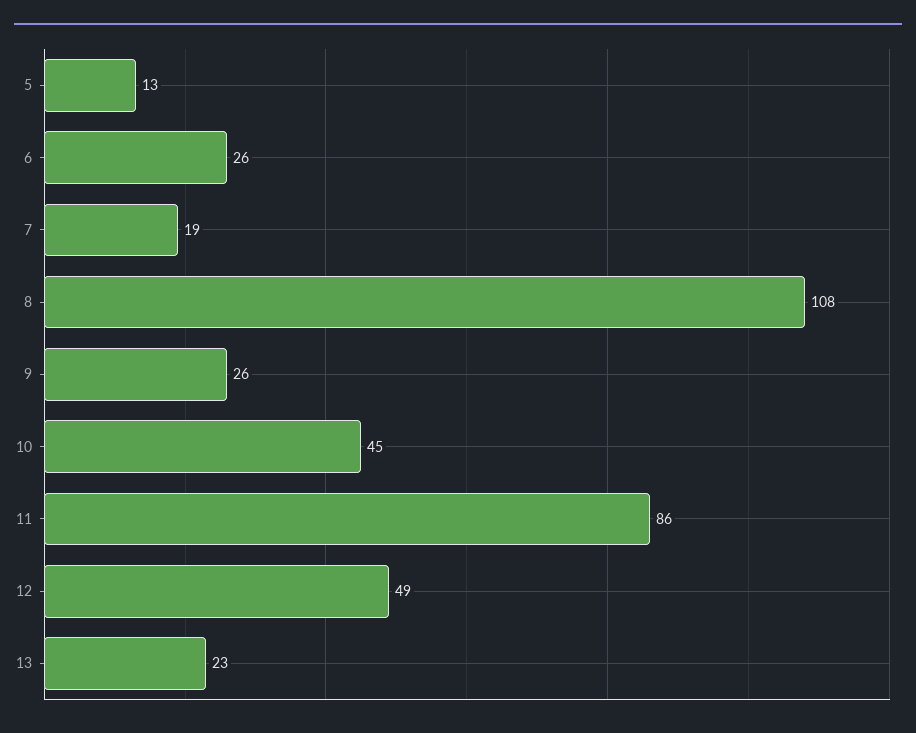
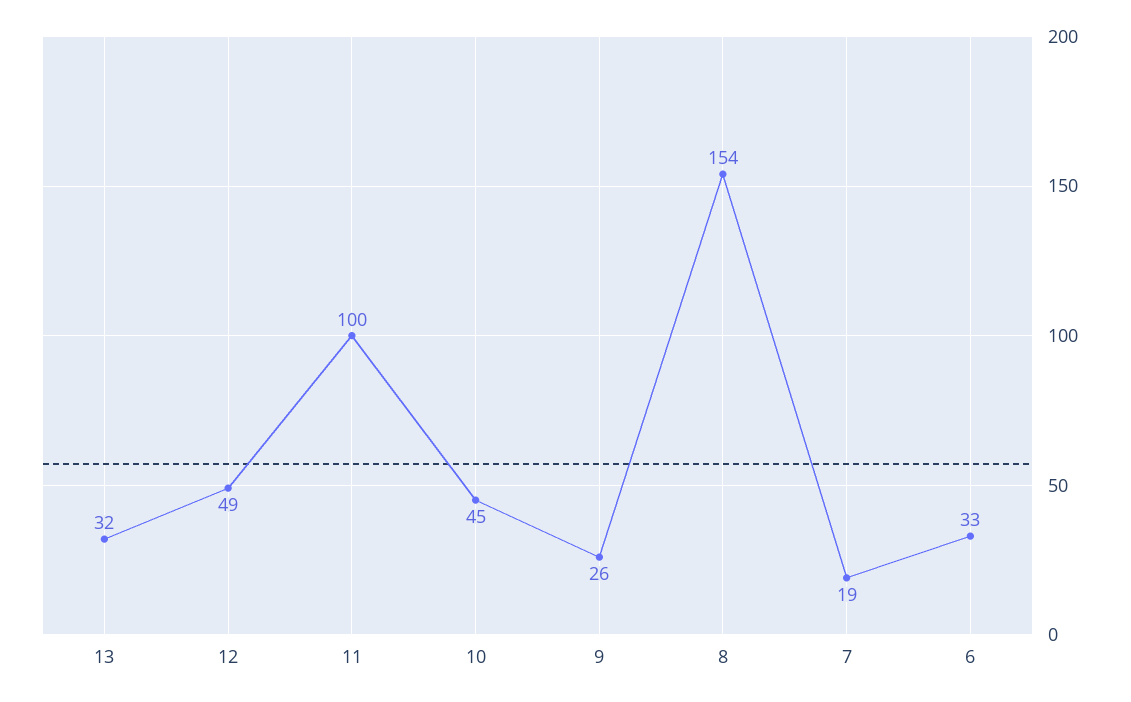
  {
-   "5": 13,
-   "6": 26,
+   "6": 33,
    "7": 19,
-   "8": 108,
+   "8": 154,
    "9": 26,
    "10": 45,
-   "11": 86,
+   "11": 100,
    "12": 49,
-   "13": 23
+   "13": 32
  }

